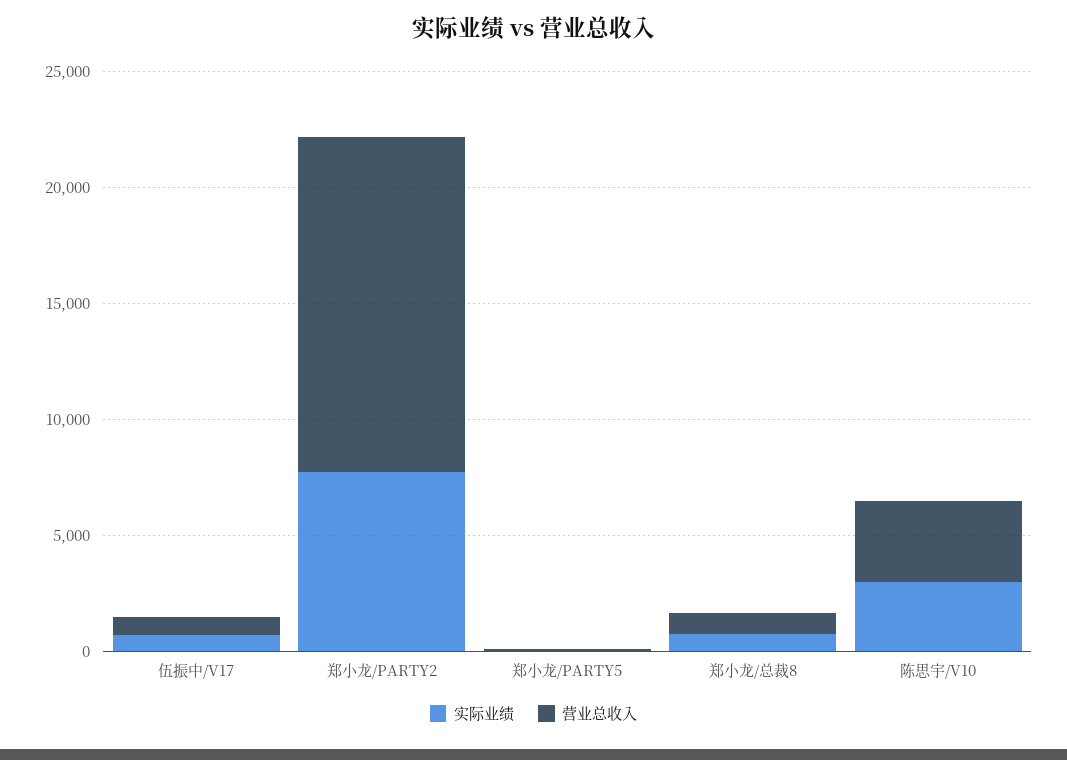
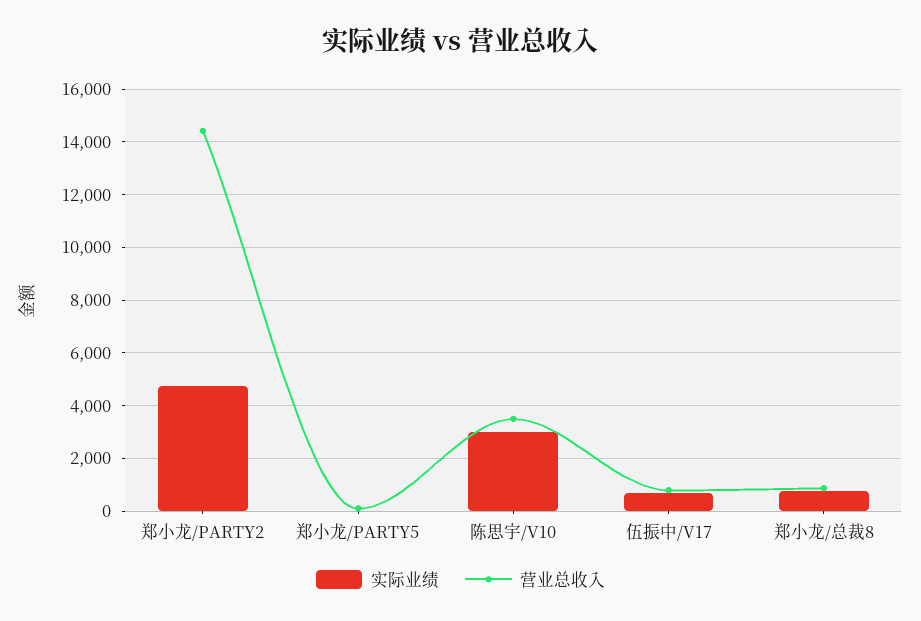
  {
    "实际业绩": {
      "伍振中/V17": 750,
-     "郑小龙/PARTY2": 8000,
+     "郑小龙/PARTY2": 4750,
      "郑小龙/PARTY5": 0,
      "郑小龙/总裁8": 750,
      "陈思宇/V10": 3000
    },
    "营业总收入": {
      "伍振中/V17": 750,
      "郑小龙/PARTY2": 14500,
      "郑小龙/PARTY5": 0,
      "郑小龙/总裁8": 750,
      "陈思宇/V10": 3500
    }
  }

